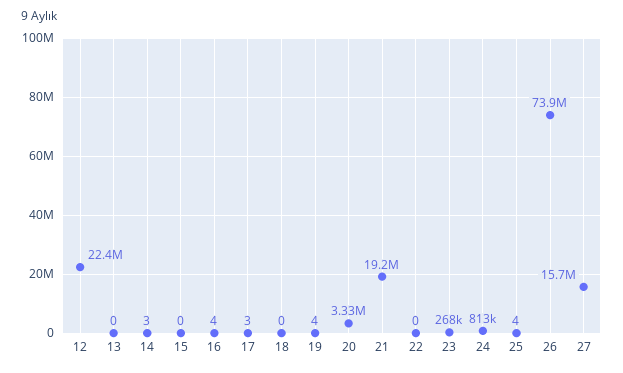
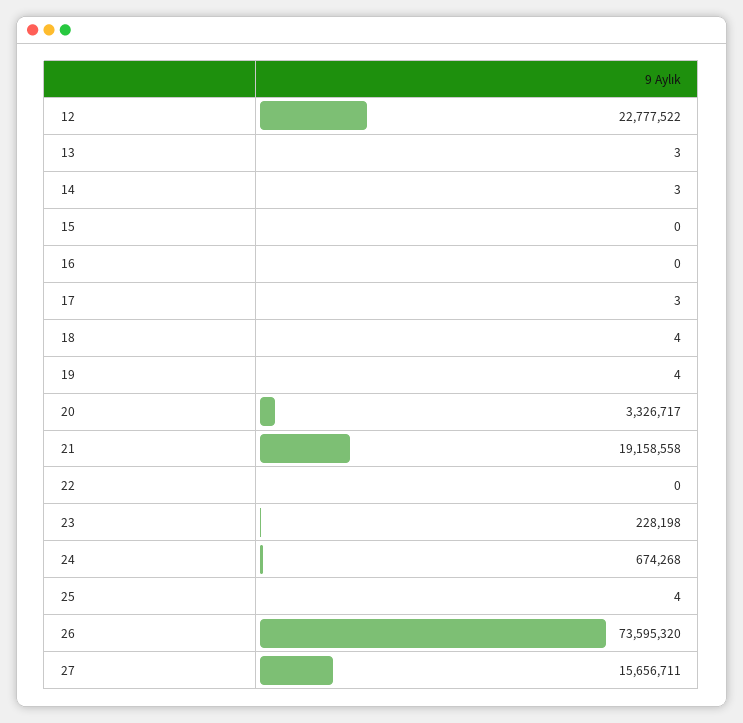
  {
-   "12": 22400000,
+   "12": 22777522,
-   "13": 0,
+   "13": 3,
    "14": 3,
    "15": 0,
-   "16": 4,
+   "16": 0,
    "17": 3,
-   "18": 0,
+   "18": 4,
    "19": 4,
    "20": 3326717,
    "21": 19158558,
    "22": 0,
-   "23": 268000,
+   "23": 228198,
-   "24": 813000,
+   "24": 674268,
    "25": 4,
-   "26": 73900000,
+   "26": 73595320,
    "27": 15656711
  }

